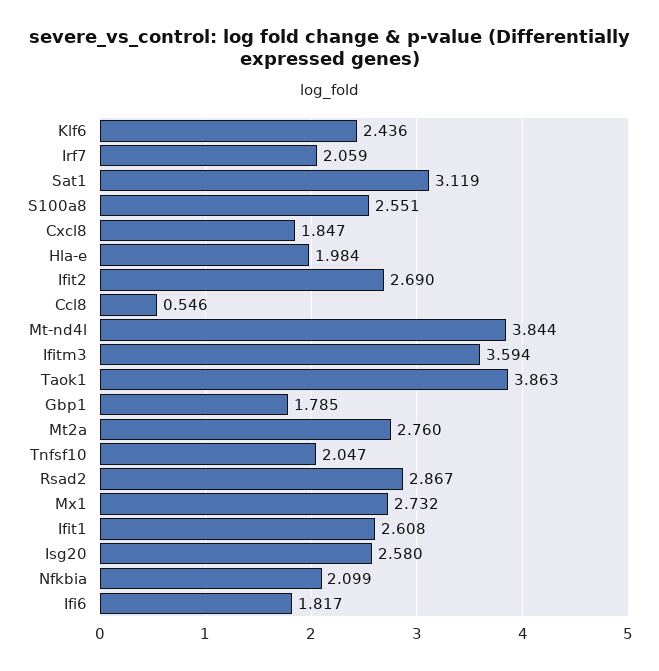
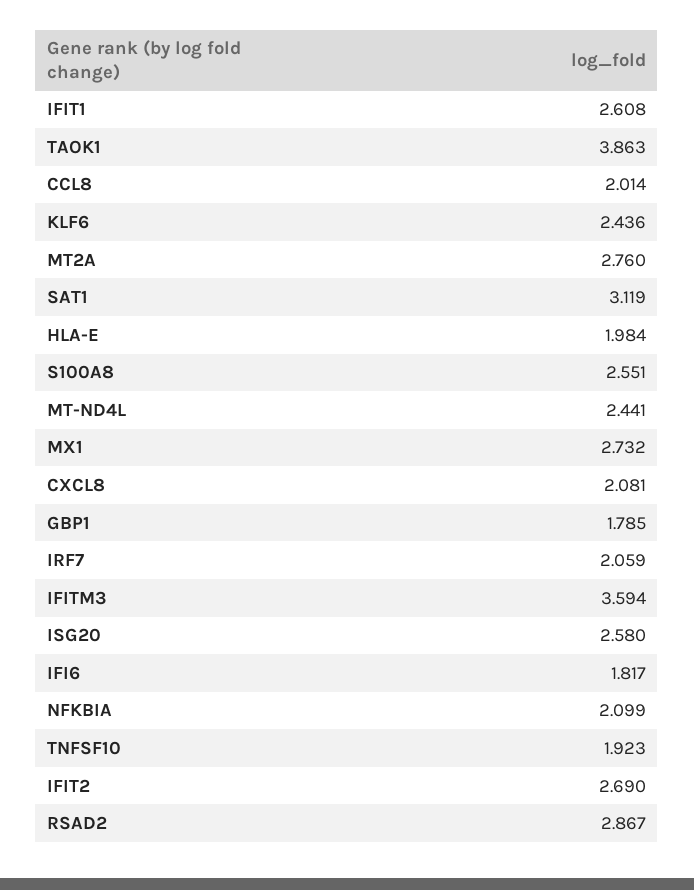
  {
    "Klf6": 2.436,
    "Irf7": 2.059,
    "Sat1": 3.119,
    "S100a8": 2.551,
-   "Cxcl8": 1.847,
+   "Cxcl8": 2.081,
    "Hla-e": 1.984,
    "Ifit2": 2.69,
-   "Ccl8": 0.546,
+   "Ccl8": 2.014,
-   "Mt-nd4l": 3.844,
+   "Mt-nd4l": 2.441,
    "Ifitm3": 3.594,
    "Taok1": 3.863,
    "Gbp1": 1.785,
    "Mt2a": 2.76,
-   "Tnfsf10": 2.047,
+   "Tnfsf10": 1.923,
    "Rsad2": 2.867,
    "Mx1": 2.732,
    "Ifit1": 2.608,
    "Isg20": 2.58,
    "Nfkbia": 2.099,
    "Ifi6": 1.817
  }

